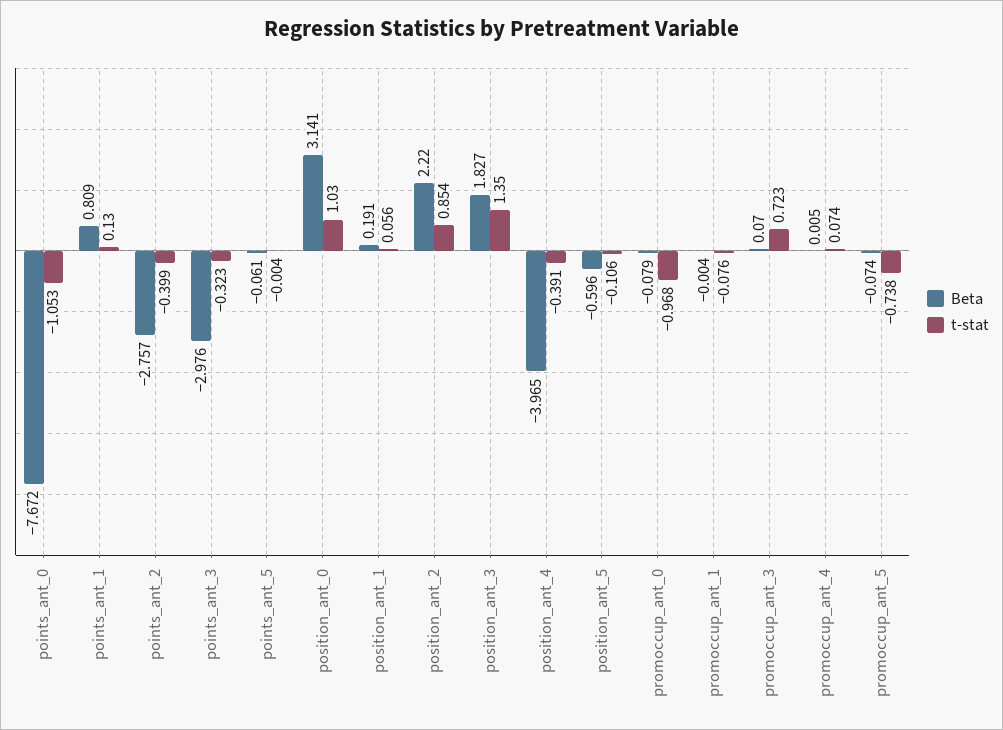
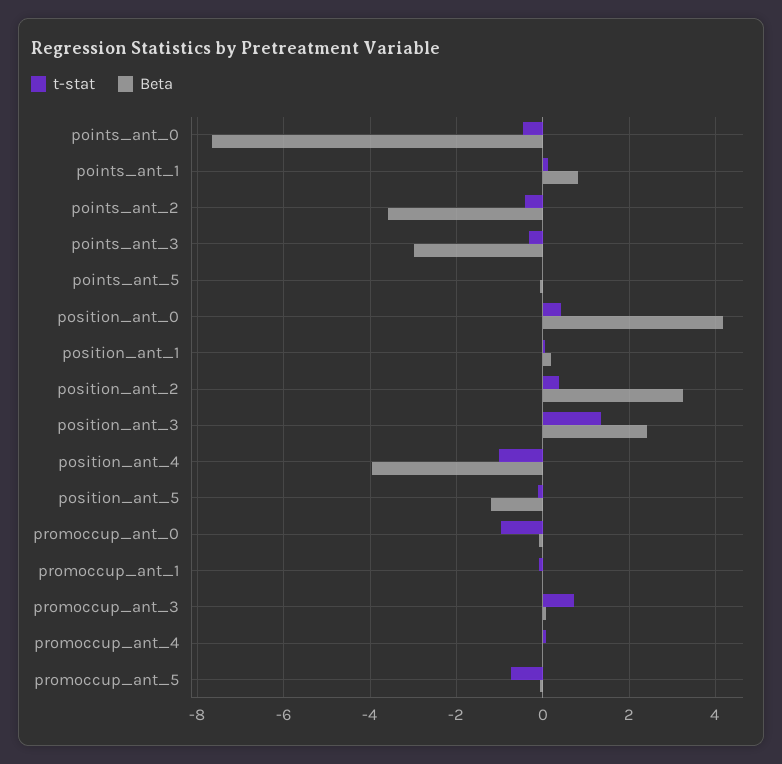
  {
    "Beta": {
      "points_ant_0": -7.672,
      "points_ant_1": 0.809,
-     "points_ant_2": -2.757,
+     "points_ant_2": -3.6,
      "points_ant_3": -2.976,
      "points_ant_5": -0.061,
-     "position_ant_0": 3.141,
+     "position_ant_0": 4.2,
      "position_ant_1": 0.191,
-     "position_ant_2": 2.22,
+     "position_ant_2": 3.2,
-     "position_ant_3": 1.827,
+     "position_ant_3": 2.4,
      "position_ant_4": -3.965,
-     "position_ant_5": -0.596,
+     "position_ant_5": -1.2,
      "promoccup_ant_0": -0.079,
      "promoccup_ant_1": -0.004,
      "promoccup_ant_3": 0.07,
      "promoccup_ant_4": 0.005,
      "promoccup_ant_5": -0.074
    },
    "t-stat": {
-     "points_ant_0": -1.053,
+     "points_ant_0": -0.4,
      "points_ant_1": 0.13,
      "points_ant_2": -0.399,
      "points_ant_3": -0.323,
      "points_ant_5": -0.004,
-     "position_ant_0": 1.03,
+     "position_ant_0": 0.4,
      "position_ant_1": 0.056,
-     "position_ant_2": 0.854,
+     "position_ant_2": 0.4,
      "position_ant_3": 1.35,
-     "position_ant_4": -0.391,
+     "position_ant_4": -1,
      "position_ant_5": -0.106,
      "promoccup_ant_0": -0.968,
      "promoccup_ant_1": -0.076,
      "promoccup_ant_3": 0.723,
      "promoccup_ant_4": 0.074,
      "promoccup_ant_5": -0.738
    }
  }

